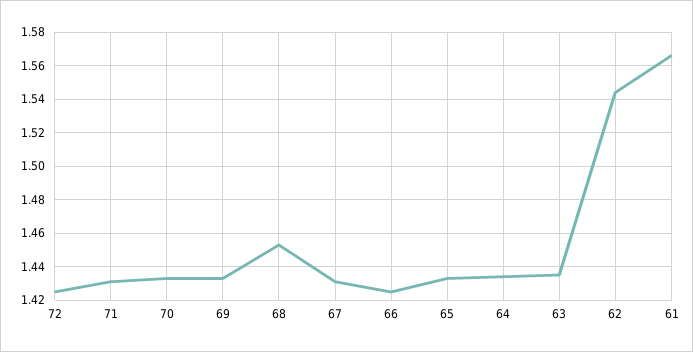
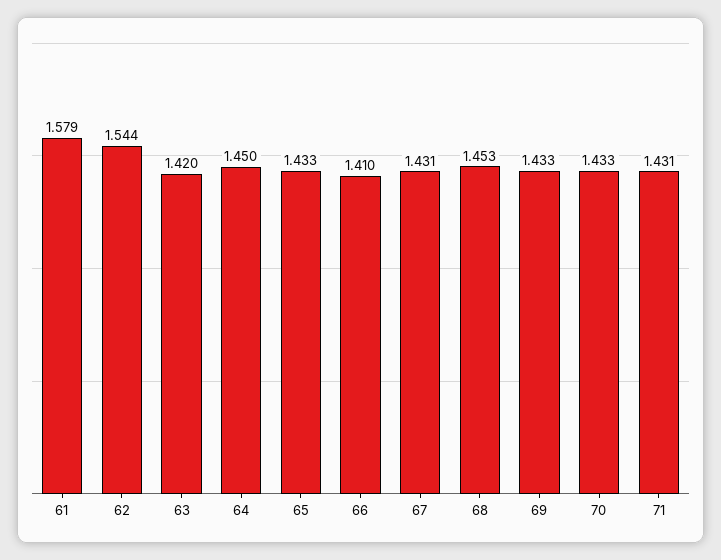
  {
-   "72": 1.425,
    "71": 1.431,
    "70": 1.433,
    "69": 1.433,
    "68": 1.453,
    "67": 1.431,
-   "66": 1.425,
+   "66": 1.41,
    "65": 1.433,
-   "64": 1.435,
+   "64": 1.45,
-   "63": 1.435,
+   "63": 1.42,
    "62": 1.544,
-   "61": 1.565
+   "61": 1.579
  }

